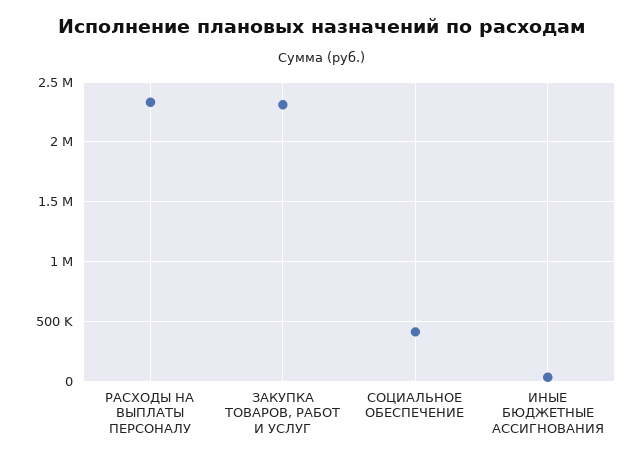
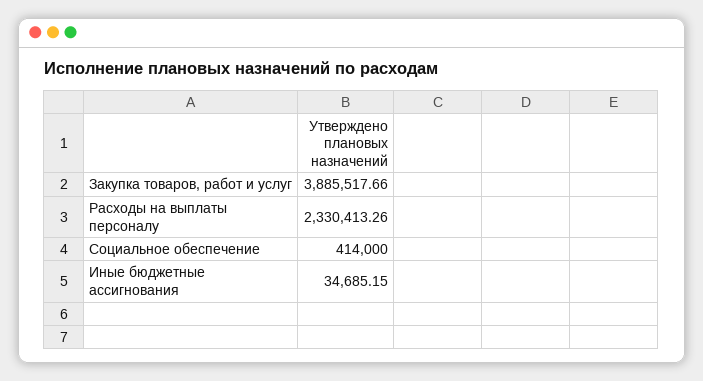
  {
    "РАСХОДЫ НА ВЫПЛАТЫ ПЕРСОНАЛУ": 2330413.26,
-   "ЗАКУПКА ТОВАРОВ, РАБОТ И УСЛУГ": 2300000,
+   "ЗАКУПКА ТОВАРОВ, РАБОТ И УСЛУГ": 3885517.66,
    "СОЦИАЛЬНОЕ ОБЕСПЕЧЕНИЕ": 414000,
    "ИНЫЕ БЮДЖЕТНЫЕ АССИГНОВАНИЯ": 34685.15
  }

